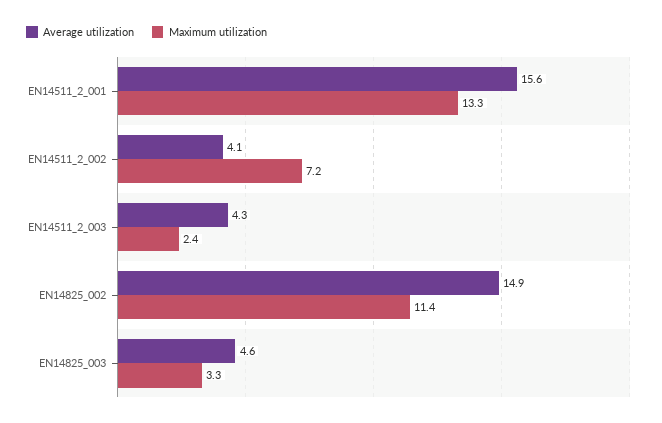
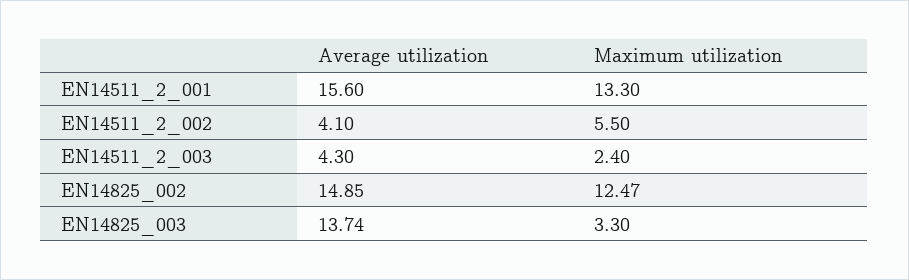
  {
    "Average utilization": {
      "EN14511_2_001": 15.6,
      "EN14511_2_002": 4.1,
      "EN14511_2_003": 4.3,
      "EN14825_002": 14.85,
-     "EN14825_003": 4.6
+     "EN14825_003": 13.74
    },
    "Maximum utilization": {
      "EN14511_2_001": 13.3,
-     "EN14511_2_002": 7.2,
+     "EN14511_2_002": 5.5,
      "EN14511_2_003": 2.4,
-     "EN14825_002": 11.4,
+     "EN14825_002": 12.47,
      "EN14825_003": 3.3
    }
  }

